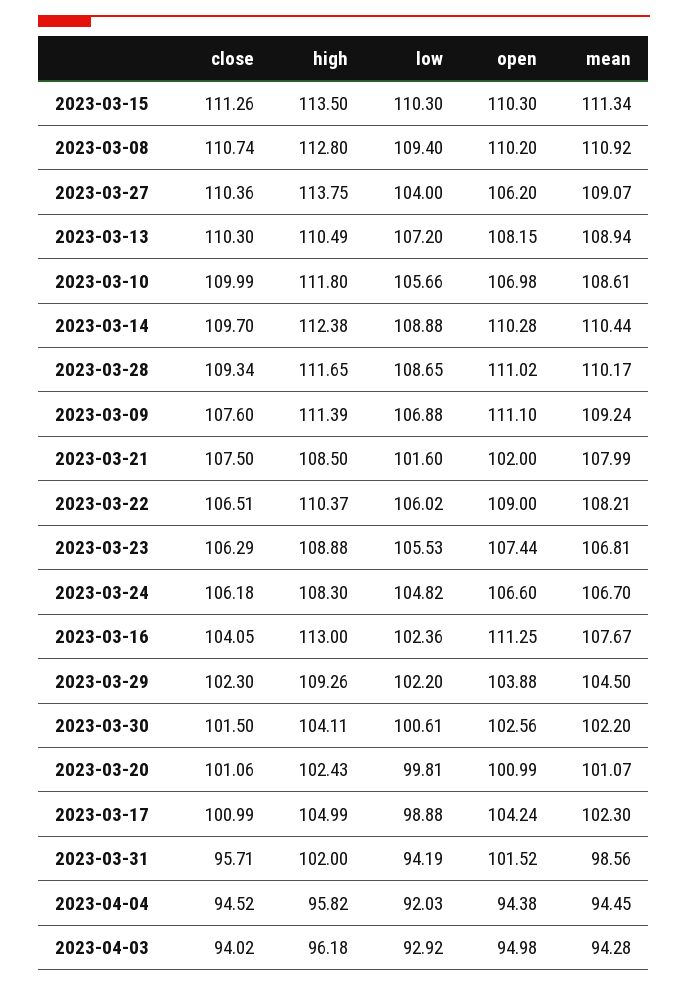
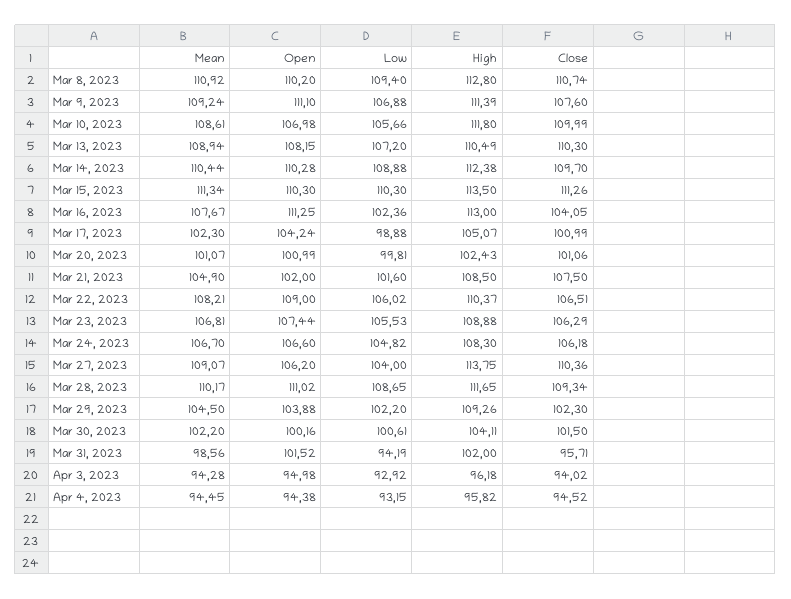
  {
    "close": {
      "2023-03-15": 111.26,
      "2023-03-08": 110.74,
      "2023-03-27": 110.36,
      "2023-03-13": 110.3,
      "2023-03-10": 109.99,
      "2023-03-14": 109.7,
      "2023-03-28": 109.34,
      "2023-03-09": 107.6,
      "2023-03-21": 107.5,
      "2023-03-22": 106.51,
      "2023-03-23": 106.29,
      "2023-03-24": 106.18,
      "2023-03-16": 104.05,
      "2023-03-29": 102.3,
      "2023-03-30": 101.5,
      "2023-03-20": 101.06,
      "2023-03-17": 100.99,
      "2023-03-31": 95.71,
      "2023-04-04": 94.52,
      "2023-04-03": 94.02
    },
    "high": {
      "2023-03-15": 113.5,
      "2023-03-08": 112.8,
      "2023-03-27": 113.75,
      "2023-03-13": 110.49,
      "2023-03-10": 111.8,
      "2023-03-14": 112.38,
      "2023-03-28": 111.65,
      "2023-03-09": 111.39,
      "2023-03-21": 108.5,
      "2023-03-22": 110.37,
      "2023-03-23": 108.88,
      "2023-03-24": 108.3,
      "2023-03-16": 113,
      "2023-03-29": 109.26,
      "2023-03-30": 104.11,
      "2023-03-20": 102.43,
-     "2023-03-17": 104.99,
+     "2023-03-17": 105.07,
      "2023-03-31": 102,
      "2023-04-04": 95.82,
      "2023-04-03": 96.18
    },
    "low": {
      "2023-03-15": 110.3,
      "2023-03-08": 109.4,
      "2023-03-27": 104,
      "2023-03-13": 107.2,
      "2023-03-10": 105.66,
      "2023-03-14": 108.88,
      "2023-03-28": 108.65,
      "2023-03-09": 106.88,
      "2023-03-21": 101.6,
      "2023-03-22": 106.02,
      "2023-03-23": 105.53,
      "2023-03-24": 104.82,
      "2023-03-16": 102.36,
      "2023-03-29": 102.2,
      "2023-03-30": 100.61,
      "2023-03-20": 99.81,
      "2023-03-17": 98.88,
      "2023-03-31": 94.19,
-     "2023-04-04": 92.03,
+     "2023-04-04": 93.15,
      "2023-04-03": 92.92
    },
    "open": {
      "2023-03-15": 110.3,
      "2023-03-08": 110.2,
      "2023-03-27": 106.2,
      "2023-03-13": 108.15,
      "2023-03-10": 106.98,
      "2023-03-14": 110.28,
      "2023-03-28": 111.02,
      "2023-03-09": 111.1,
      "2023-03-21": 102,
      "2023-03-22": 109,
      "2023-03-23": 107.44,
      "2023-03-24": 106.6,
      "2023-03-16": 111.25,
      "2023-03-29": 103.88,
-     "2023-03-30": 102.56,
+     "2023-03-30": 100.16,
      "2023-03-20": 100.99,
      "2023-03-17": 104.24,
      "2023-03-31": 101.52,
      "2023-04-04": 94.38,
      "2023-04-03": 94.98
    },
    "mean": {
      "2023-03-15": 111.34,
      "2023-03-08": 110.92,
      "2023-03-27": 109.07,
      "2023-03-13": 108.94,
      "2023-03-10": 108.61,
      "2023-03-14": 110.44,
      "2023-03-28": 110.17,
      "2023-03-09": 109.24,
-     "2023-03-21": 107.99,
+     "2023-03-21": 104.9,
      "2023-03-22": 108.21,
      "2023-03-23": 106.81,
      "2023-03-24": 106.7,
      "2023-03-16": 107.67,
      "2023-03-29": 104.5,
      "2023-03-30": 102.2,
      "2023-03-20": 101.07,
      "2023-03-17": 102.3,
      "2023-03-31": 98.56,
      "2023-04-04": 94.45,
      "2023-04-03": 94.28
    }
  }

